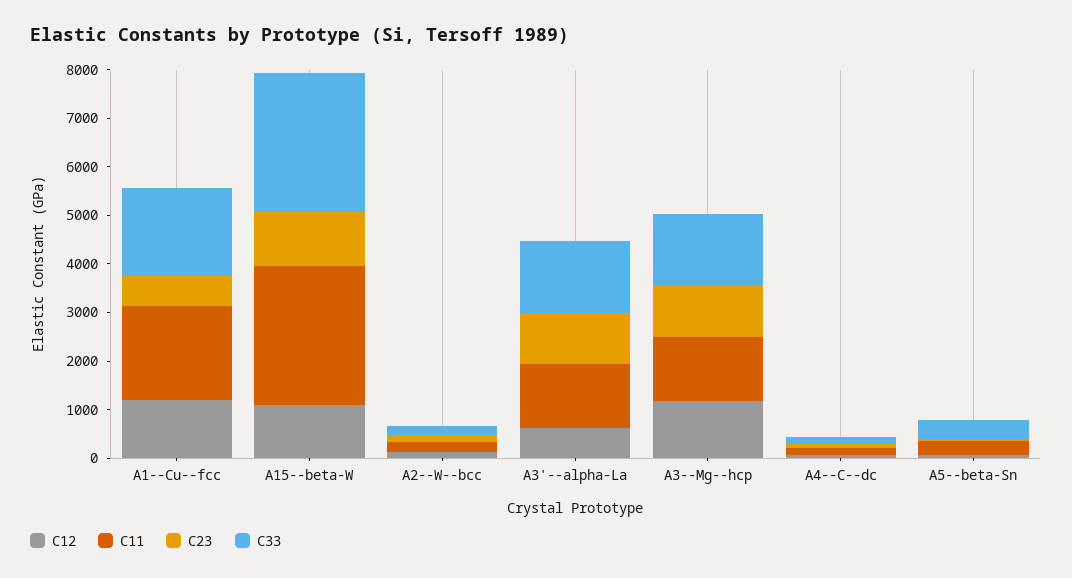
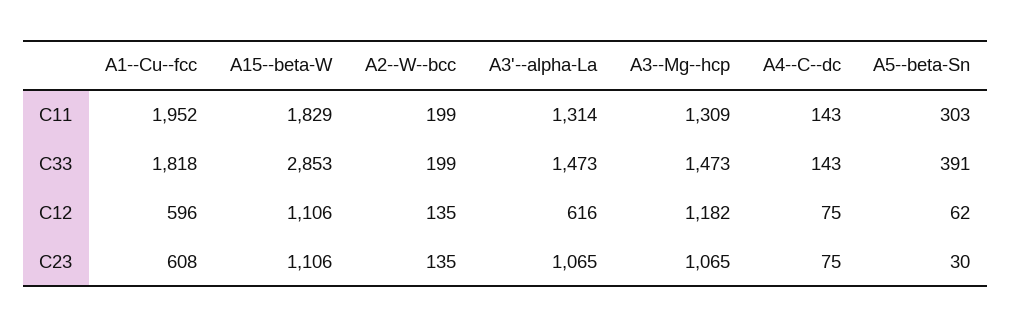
  {
    "C12": {
-     "A1--Cu--fcc": 1200,
+     "A1--Cu--fcc": 596,
      "A15--beta-W": 1106,
      "A2--W--bcc": 135,
      "A3'--alpha-La": 616,
      "A3--Mg--hcp": 1182,
      "A4--C--dc": 75,
      "A5--beta-Sn": 62
    },
    "C11": {
      "A1--Cu--fcc": 1952,
-     "A15--beta-W": 2800,
+     "A15--beta-W": 1829,
      "A2--W--bcc": 199,
      "A3'--alpha-La": 1314,
      "A3--Mg--hcp": 1309,
      "A4--C--dc": 143,
      "A5--beta-Sn": 303
    },
    "C23": {
      "A1--Cu--fcc": 608,
      "A15--beta-W": 1106,
      "A2--W--bcc": 135,
      "A3'--alpha-La": 1065,
      "A3--Mg--hcp": 1065,
      "A4--C--dc": 75,
      "A5--beta-Sn": 30
    },
    "C33": {
      "A1--Cu--fcc": 1818,
      "A15--beta-W": 2853,
      "A2--W--bcc": 199,
      "A3'--alpha-La": 1473,
      "A3--Mg--hcp": 1473,
      "A4--C--dc": 143,
      "A5--beta-Sn": 391
    }
  }

